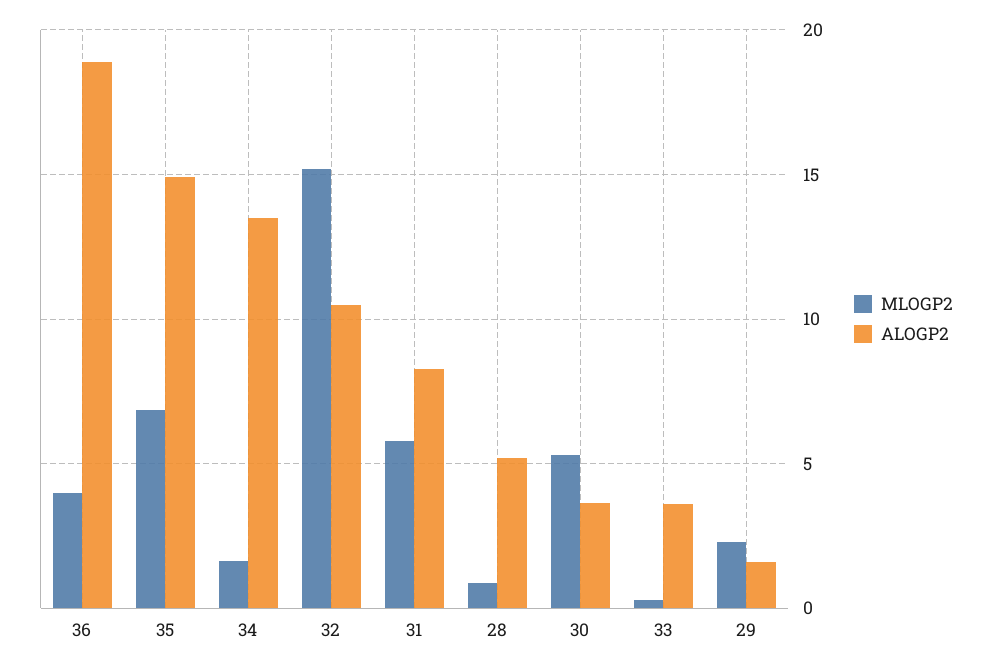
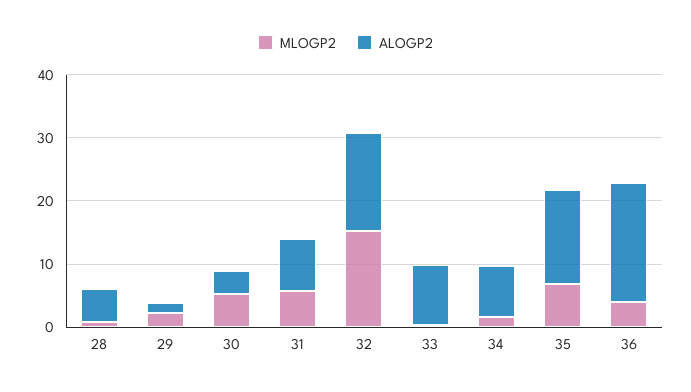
  {
    "MLOGP2": {
      "36": 4,
      "35": 7,
      "34": 1.5,
      "32": 15,
      "31": 6,
      "28": 1,
      "30": 5.5,
      "33": 0.5,
      "29": 2.5
    },
    "ALOGP2": {
      "36": 19,
      "35": 15,
-     "34": 13.5,
+     "34": 8,
-     "32": 10.5,
+     "32": 16,
      "31": 8.5,
      "28": 5,
      "30": 3.5,
-     "33": 3.5,
+     "33": 10,
      "29": 1.5
    }
  }

